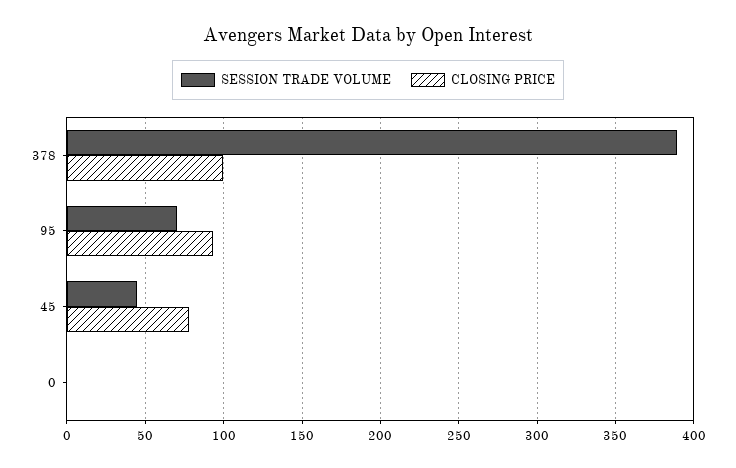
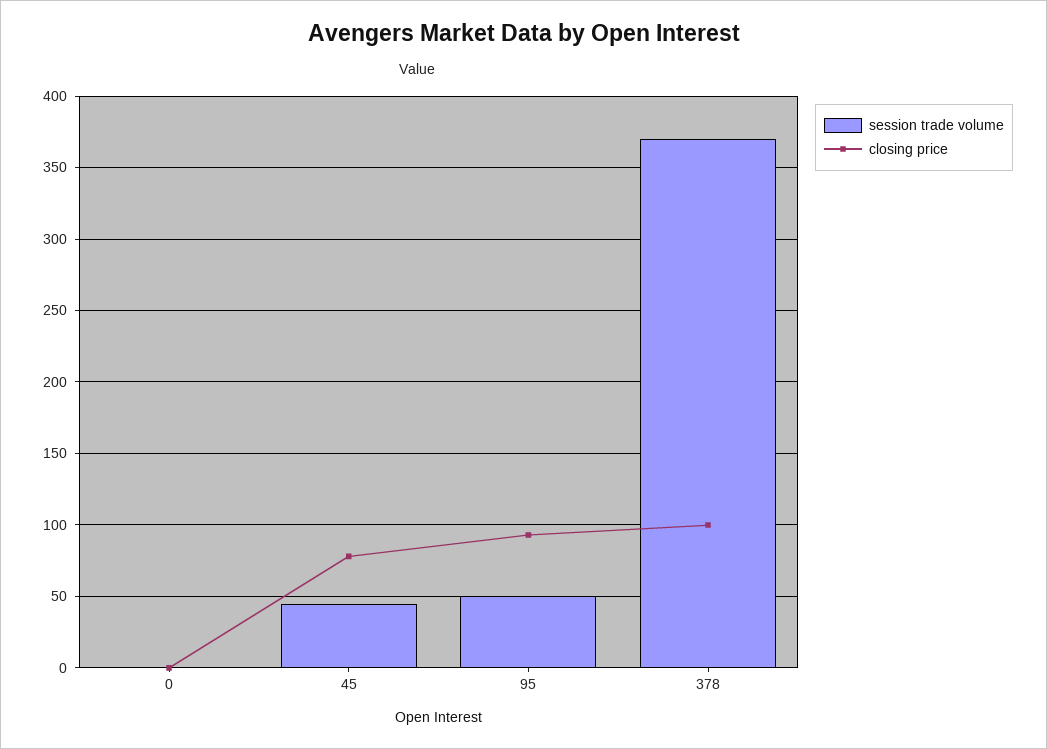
  {
    "SESSION TRADE VOLUME": {
-     "378": 390,
+     "378": 370,
-     "95": 70,
+     "95": 50,
      "45": 45,
      "0": 0
    },
    "CLOSING PRICE": {
      "378": 100,
      "95": 95,
      "45": 80,
      "0": 0
    }
  }

